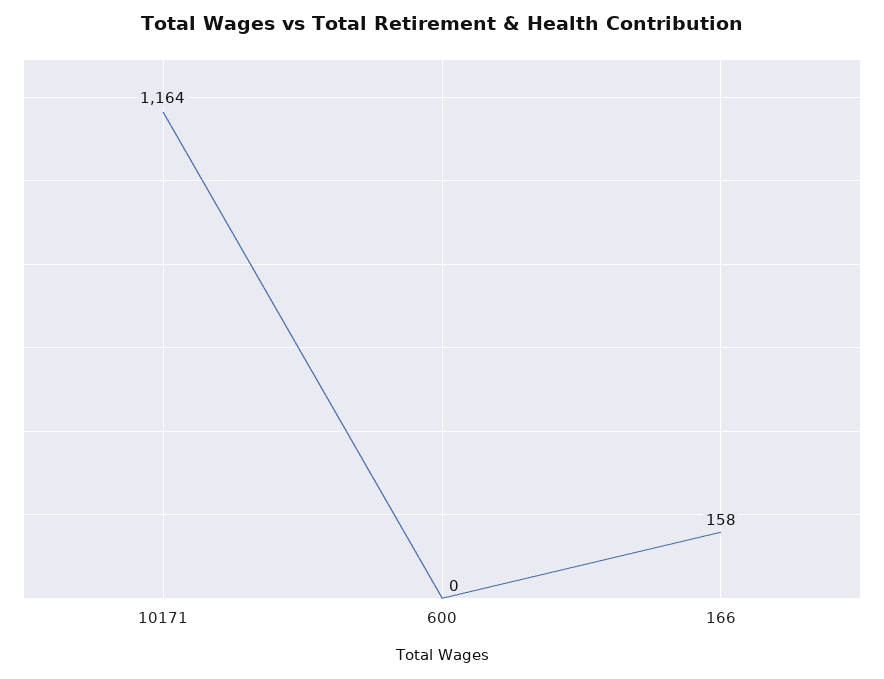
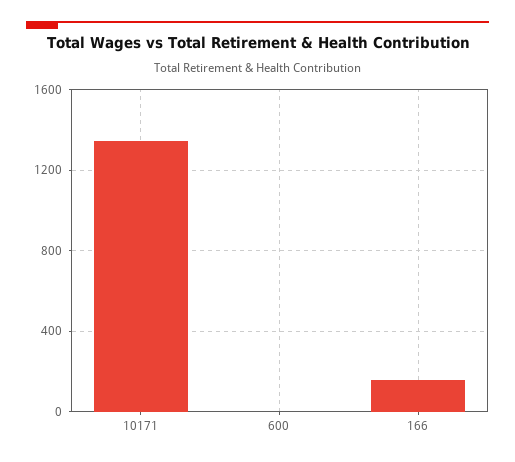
  {
-   "10171": 1164,
+   "10171": 1350,
    "600": 0,
    "166": 158
  }

